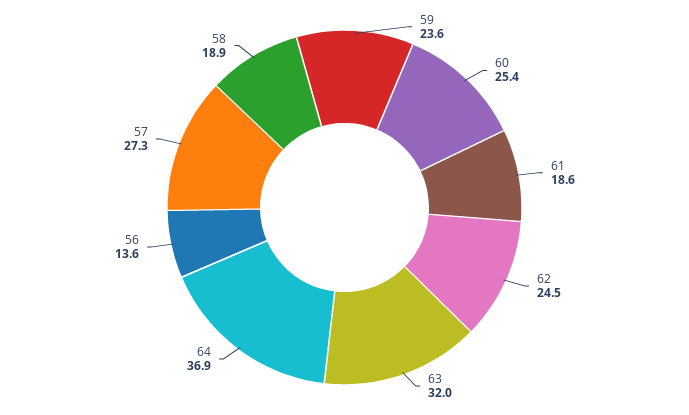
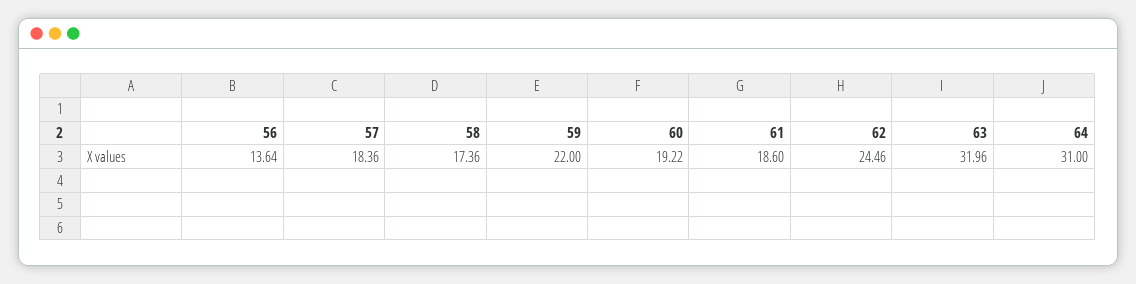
  {
-   "59": 23.6,
+   "59": 22,
-   "60": 25.4,
+   "60": 19.22,
    "61": 18.6,
    "62": 24.46,
    "63": 31.96,
-   "64": 36.9,
+   "64": 31,
    "56": 13.64,
-   "57": 27.3,
+   "57": 18.36,
-   "58": 18.9
+   "58": 17.36
  }

